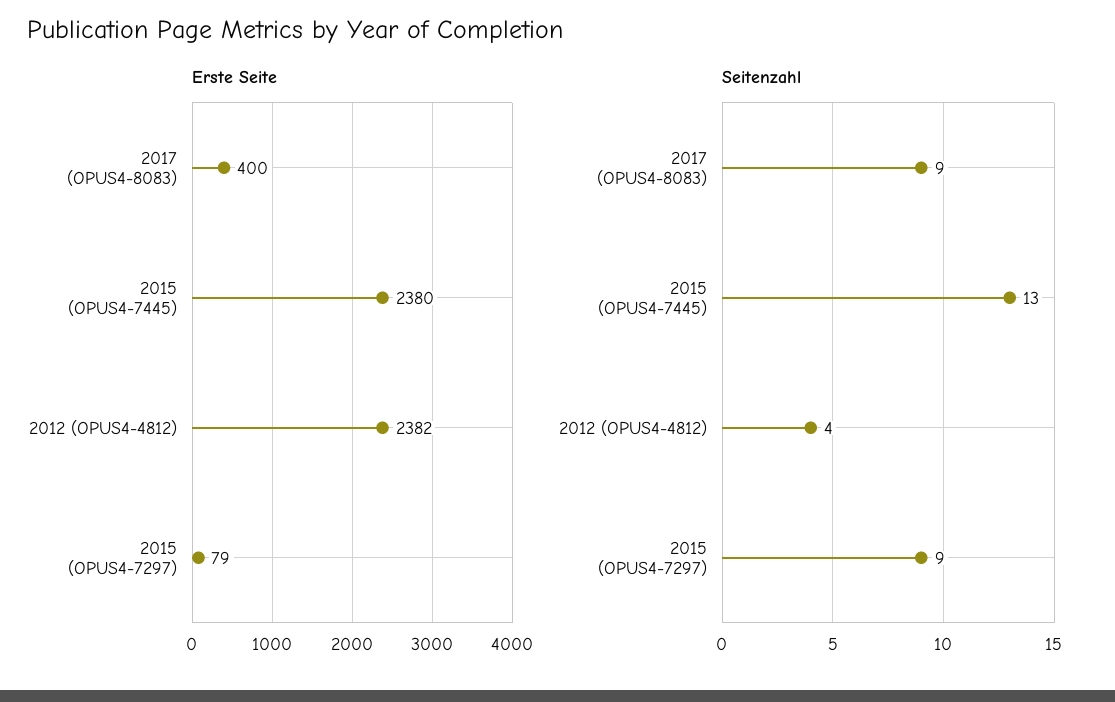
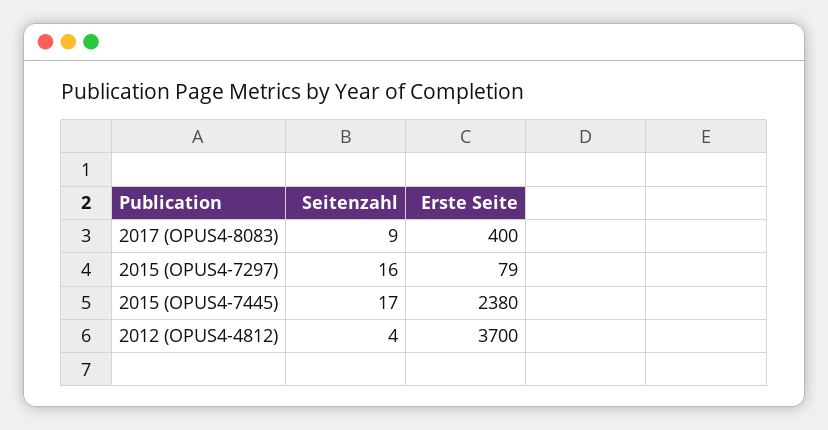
  {
    "Erste Seite": {
      "2017 (OPUS4-8083)": 400,
      "2015 (OPUS4-7445)": 2380,
-     "2012 (OPUS4-4812)": 2382,
+     "2012 (OPUS4-4812)": 3700,
      "2015 (OPUS4-7297)": 79
    },
    "Seitenzahl": {
      "2017 (OPUS4-8083)": 9,
-     "2015 (OPUS4-7445)": 13,
+     "2015 (OPUS4-7445)": 17,
      "2012 (OPUS4-4812)": 4,
-     "2015 (OPUS4-7297)": 9
+     "2015 (OPUS4-7297)": 16
    }
  }

